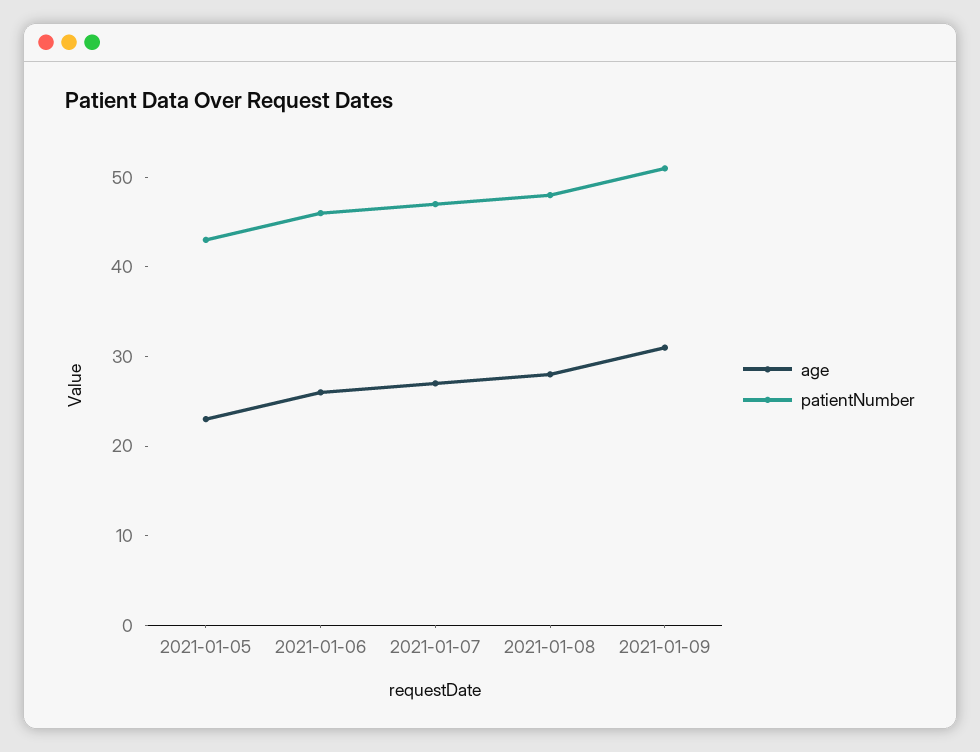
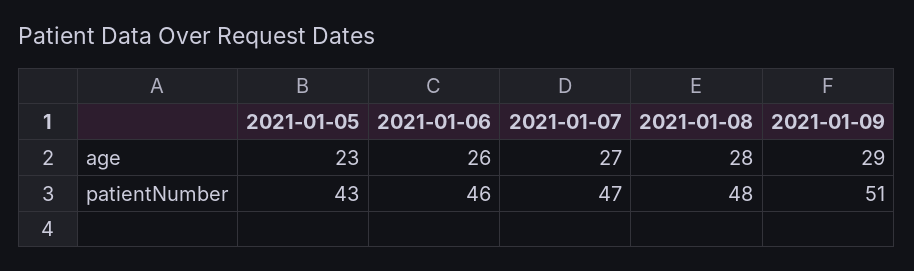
  {
    "age": {
      "2021-01-05": 23,
      "2021-01-06": 26,
      "2021-01-07": 27,
      "2021-01-08": 28,
-     "2021-01-09": 31
+     "2021-01-09": 29
    },
    "patientNumber": {
      "2021-01-05": 43,
      "2021-01-06": 46,
      "2021-01-07": 47,
      "2021-01-08": 48,
      "2021-01-09": 51
    }
  }

